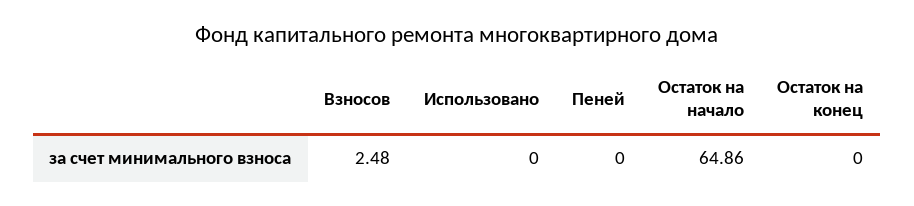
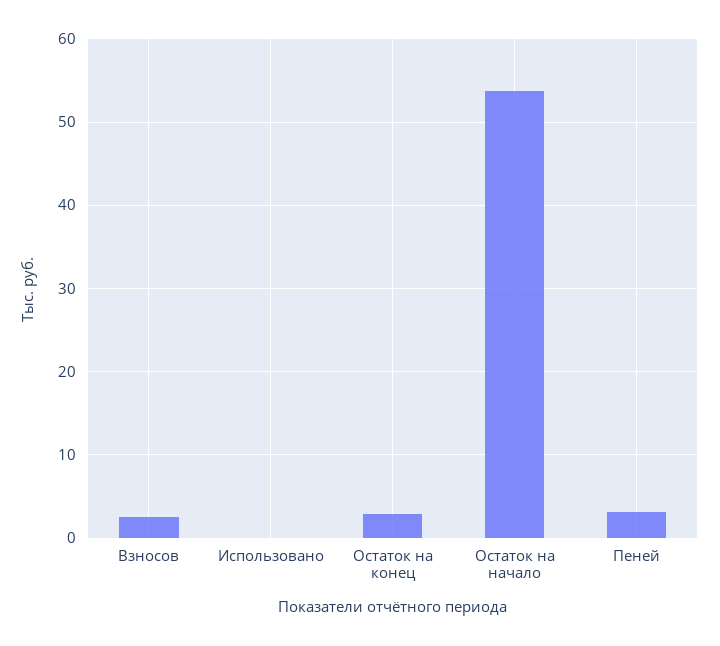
  {
    "Взносов": 2.48,
    "Использовано": 0,
-   "Пеней": 0,
+   "Пеней": 3,
-   "Остаток на начало": 64.86,
+   "Остаток на начало": 54,
-   "Остаток на конец": 0
+   "Остаток на конец": 3
  }

